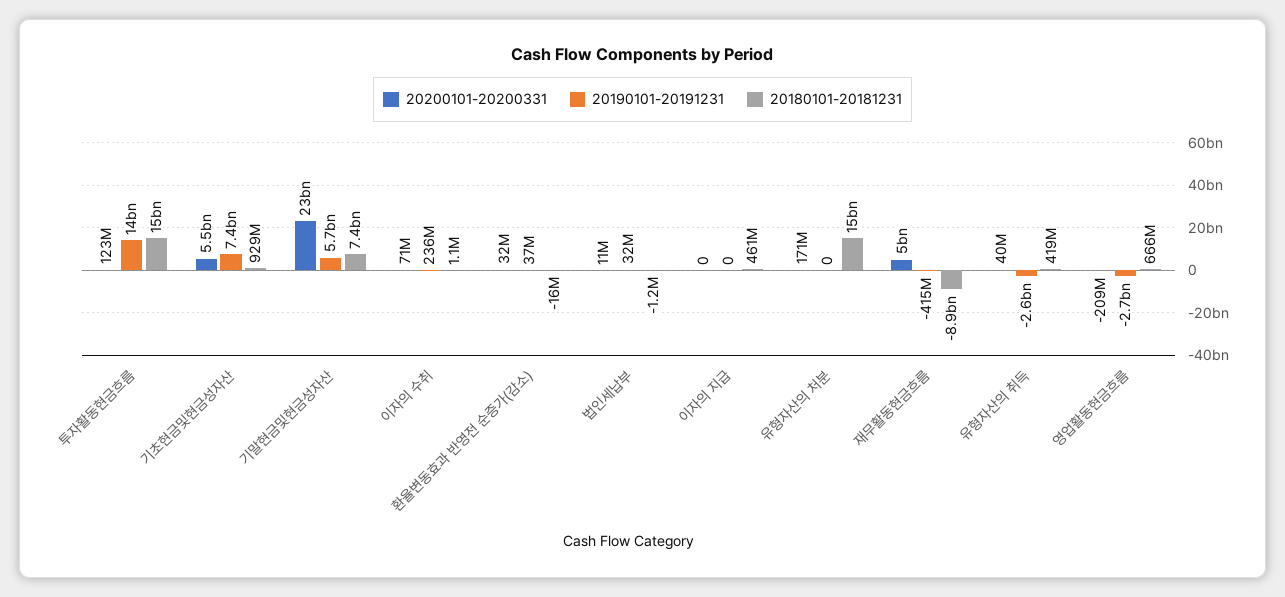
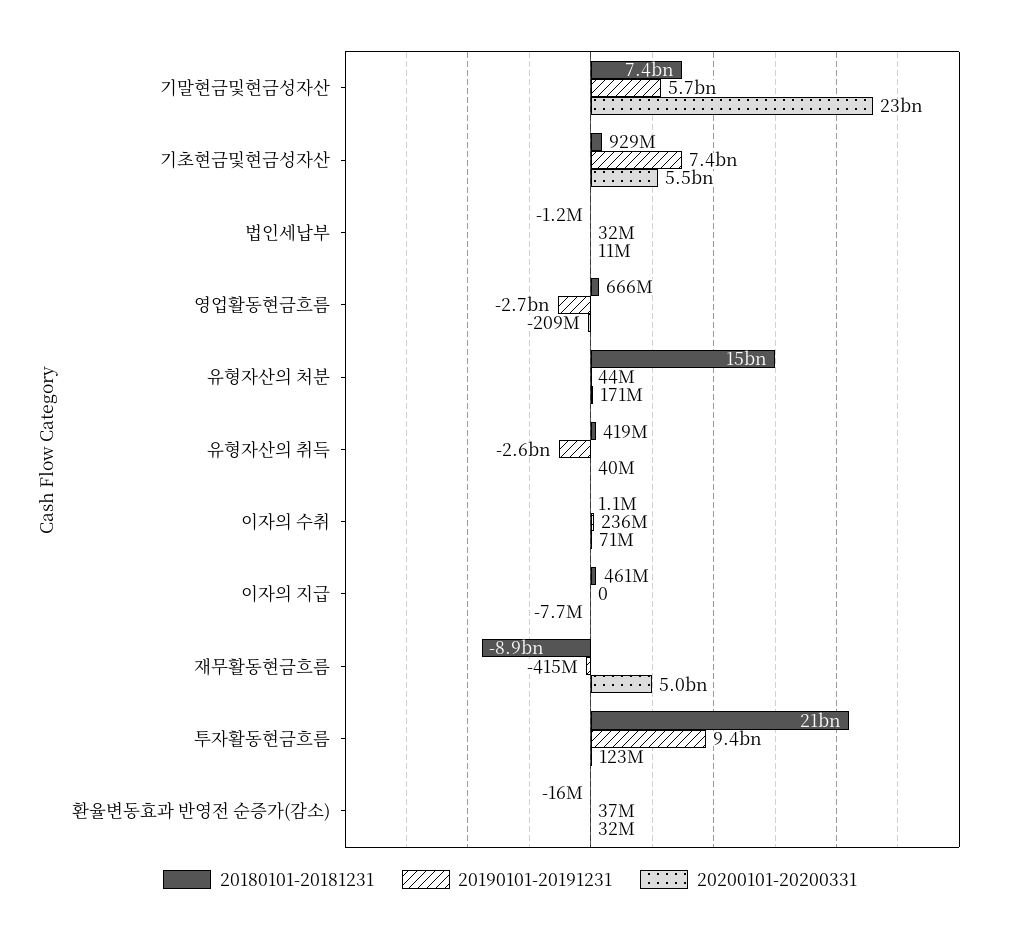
  {
    "20200101-20200331": {
      "투자활동현금흐름": 123000000,
      "기초현금및현금성자산": 5500000000,
      "기말현금및현금성자산": 23000000000,
      "이자의 수취": 71000000,
      "환율변동효과 반영전 순증가(감소)": 32000000,
      "법인세납부": 11000000,
-     "이자의 지급": 0,
+     "이자의 지급": -7700000,
      "유형자산의 처분": 171000000,
      "재무활동현금흐름": 5000000000,
      "유형자산의 취득": 40000000,
      "영업활동현금흐름": -209000000
    },
    "20190101-20191231": {
-     "투자활동현금흐름": 14000000000,
+     "투자활동현금흐름": 9400000000,
      "기초현금및현금성자산": 7400000000,
      "기말현금및현금성자산": 5700000000,
      "이자의 수취": 236000000,
      "환율변동효과 반영전 순증가(감소)": 37000000,
      "법인세납부": 32000000,
      "이자의 지급": 0,
-     "유형자산의 처분": 0,
+     "유형자산의 처분": 44000000,
      "재무활동현금흐름": -415000000,
      "유형자산의 취득": -2600000000,
      "영업활동현금흐름": -2700000000
    },
    "20180101-20181231": {
-     "투자활동현금흐름": 15000000000,
+     "투자활동현금흐름": 21000000000,
      "기초현금및현금성자산": 929000000,
      "기말현금및현금성자산": 7400000000,
      "이자의 수취": 1100000,
      "환율변동효과 반영전 순증가(감소)": -16000000,
      "법인세납부": -1200000,
      "이자의 지급": 461000000,
      "유형자산의 처분": 15000000000,
      "재무활동현금흐름": -8900000000,
      "유형자산의 취득": 419000000,
      "영업활동현금흐름": 666000000
    }
  }

